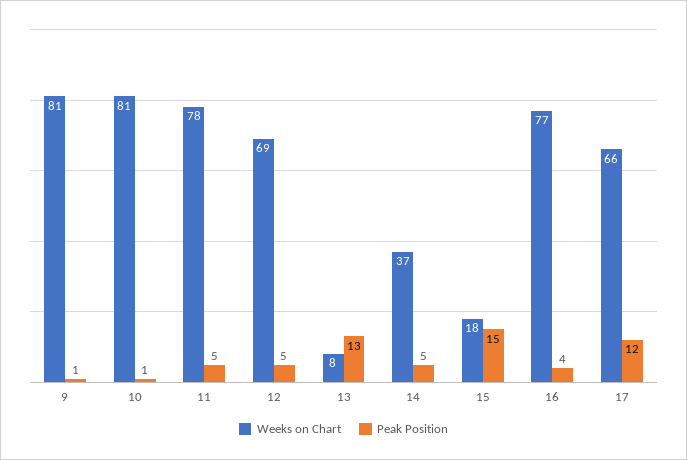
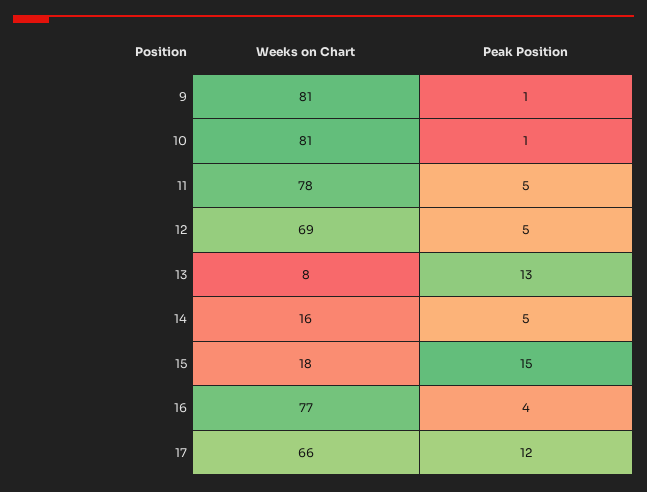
  {
    "Weeks on Chart": {
      "9": 81,
      "10": 81,
      "11": 78,
      "12": 69,
      "13": 8,
-     "14": 37,
+     "14": 16,
      "15": 18,
      "16": 77,
      "17": 66
    },
    "Peak Position": {
      "9": 1,
      "10": 1,
      "11": 5,
      "12": 5,
      "13": 13,
      "14": 5,
      "15": 15,
      "16": 4,
      "17": 12
    }
  }

